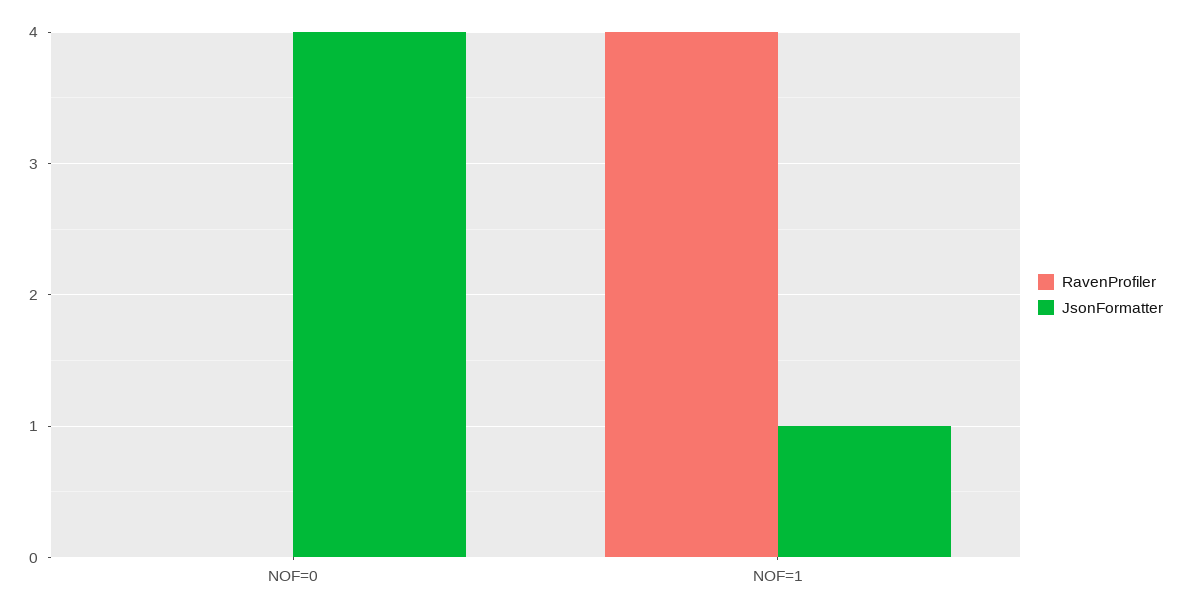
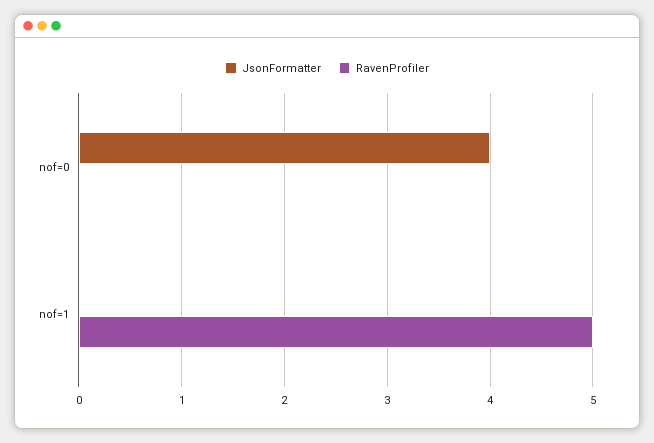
  {
    "RavenProfiler": {
      "NOF=0": 0,
-     "NOF=1": 4
+     "NOF=1": 5
    },
    "JsonFormatter": {
      "NOF=0": 4,
-     "NOF=1": 1
+     "NOF=1": 0
    }
  }

